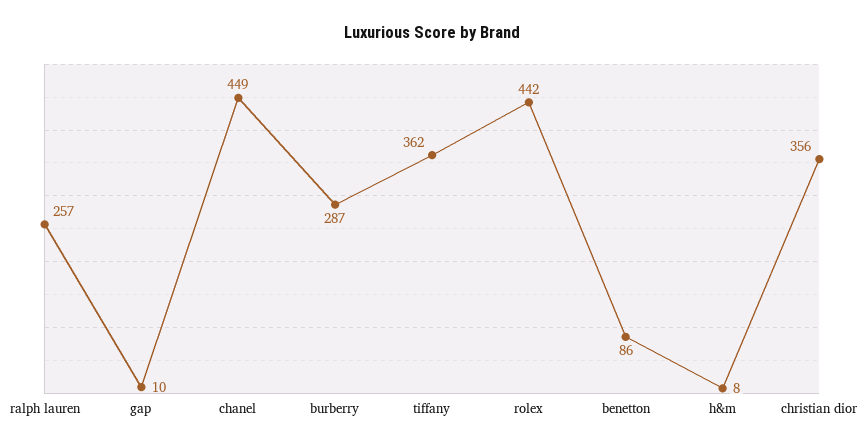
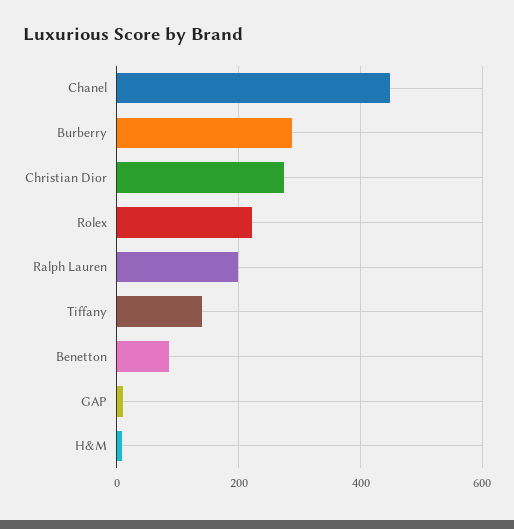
  {
-   "ralph lauren": 257,
+   "ralph lauren": 200,
    "gap": 10,
    "chanel": 449,
    "burberry": 287,
-   "tiffany": 362,
+   "tiffany": 140,
-   "rolex": 442,
+   "rolex": 220,
    "benetton": 86,
    "h&m": 8,
-   "christian dior": 356
+   "christian dior": 280
  }

